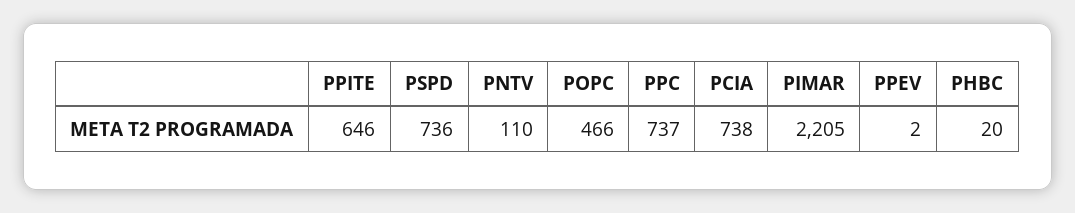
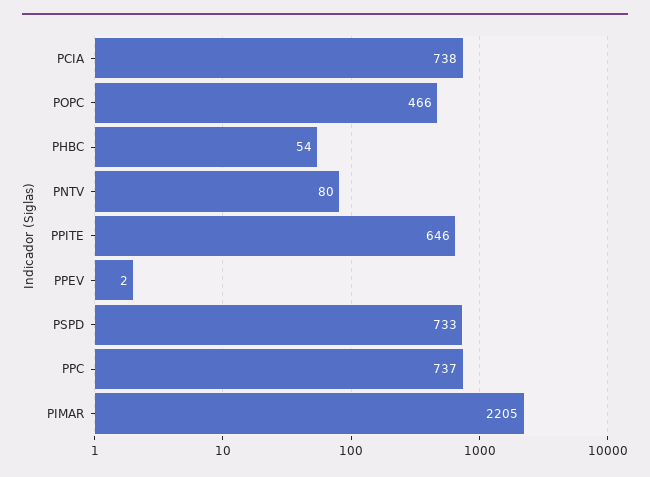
  {
    "PPITE": 646,
-   "PSPD": 736,
+   "PSPD": 733,
-   "PNTV": 110,
+   "PNTV": 80,
    "POPC": 466,
    "PPC": 737,
    "PCIA": 738,
    "PIMAR": 2205,
    "PPEV": 2,
-   "PHBC": 20
+   "PHBC": 54
  }

